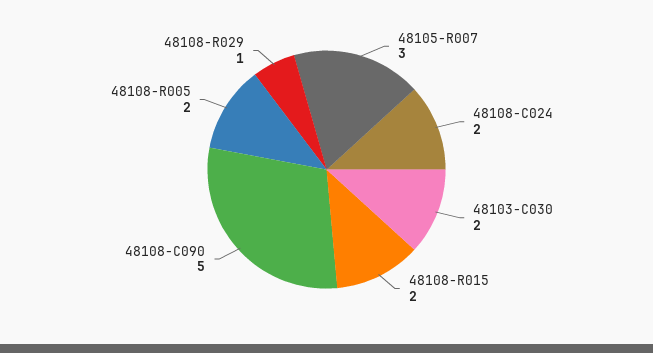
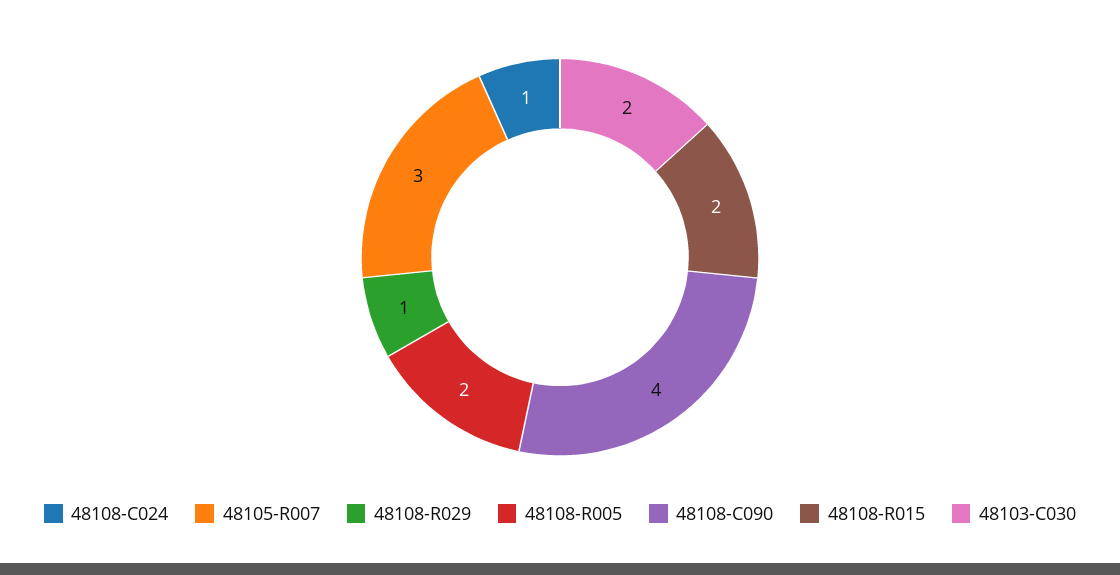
  {
    "48105-R007": 3,
-   "48108-C024": 2,
+   "48108-C024": 1,
    "48103-C030": 2,
    "48108-R015": 2,
-   "48108-C090": 5,
+   "48108-C090": 4,
    "48108-R005": 2,
    "48108-R029": 1
  }

